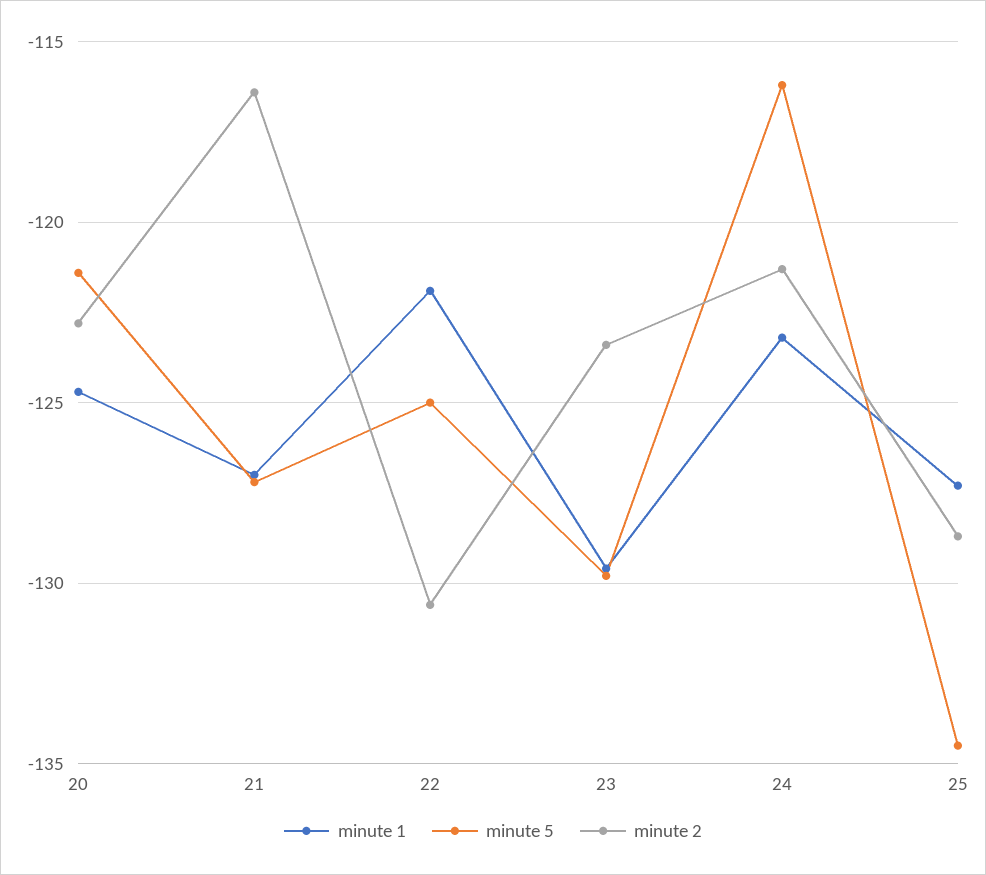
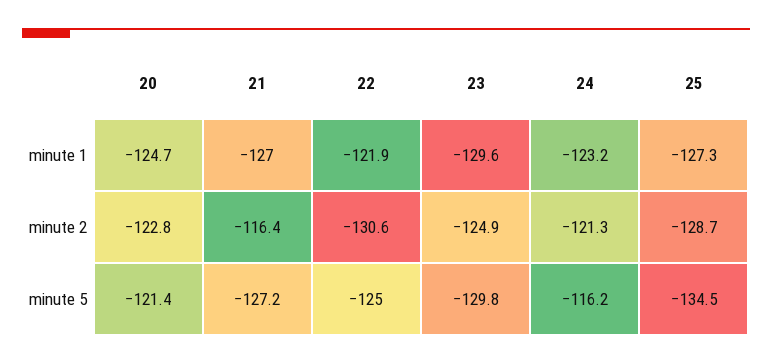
  {
    "minute 1": {
      "20": -124.7,
      "21": -127,
      "22": -121.9,
      "23": -129.6,
      "24": -123.2,
      "25": -127.3
    },
    "minute 5": {
      "20": -121.4,
      "21": -127.2,
      "22": -125,
      "23": -129.8,
      "24": -116.2,
      "25": -134.5
    },
    "minute 2": {
      "20": -122.8,
      "21": -116.4,
      "22": -130.6,
-     "23": -123.5,
+     "23": -124.9,
      "24": -121.3,
      "25": -128.7
    }
  }

